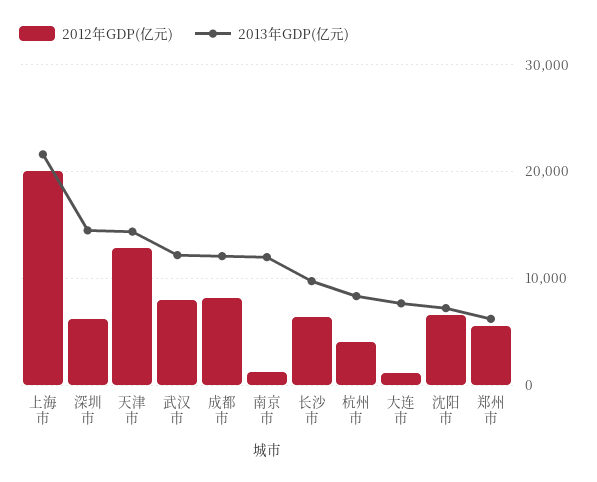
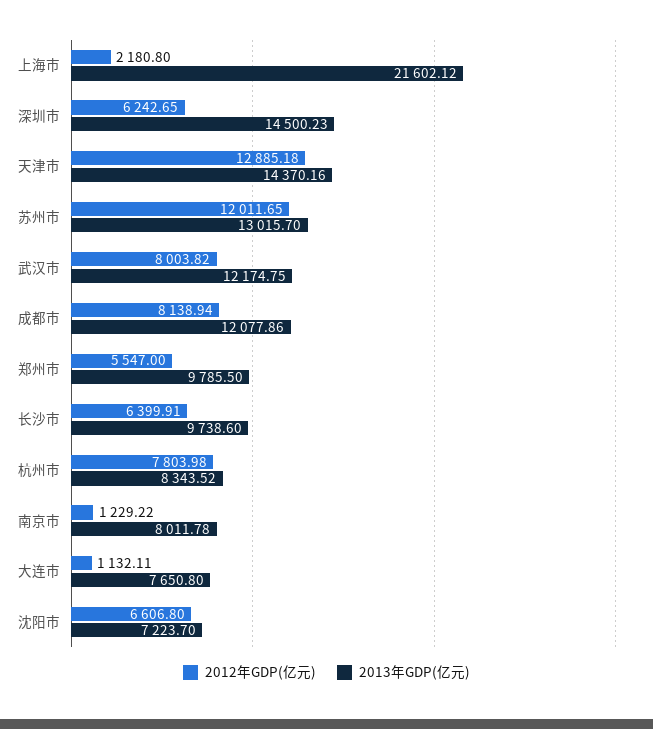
  {
    "2012年GDP(亿元)": {
-     "上海市": 20000,
+     "上海市": 2180.8,
      "深圳市": 6242.65,
      "天津市": 12885.18,
      "武汉市": 8003.82,
      "成都市": 8138.94,
      "南京市": 1229.22,
      "长沙市": 6399.91,
-     "杭州市": 4000,
+     "杭州市": 7803.98,
      "大连市": 1132.11,
      "沈阳市": 6606.8,
-     "郑州市": 5547
+     "郑州市": 5547,
+     "苏州市": 12011.65
    },
    "2013年GDP(亿元)": {
      "上海市": 21602.12,
      "深圳市": 14500.23,
      "天津市": 14370.16,
      "武汉市": 12174.75,
      "成都市": 12077.86,
-     "南京市": 12000,
+     "南京市": 8011.78,
      "长沙市": 9738.6,
      "杭州市": 8343.52,
      "大连市": 7650.8,
      "沈阳市": 7223.7,
-     "郑州市": 6000
+     "郑州市": 9785.5,
+     "苏州市": 13015.7
    }
  }

